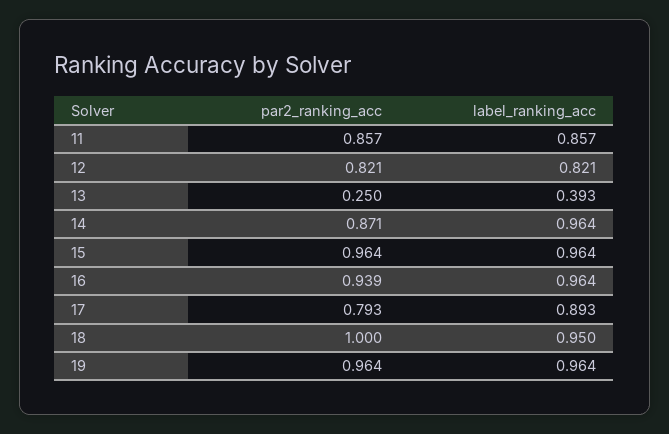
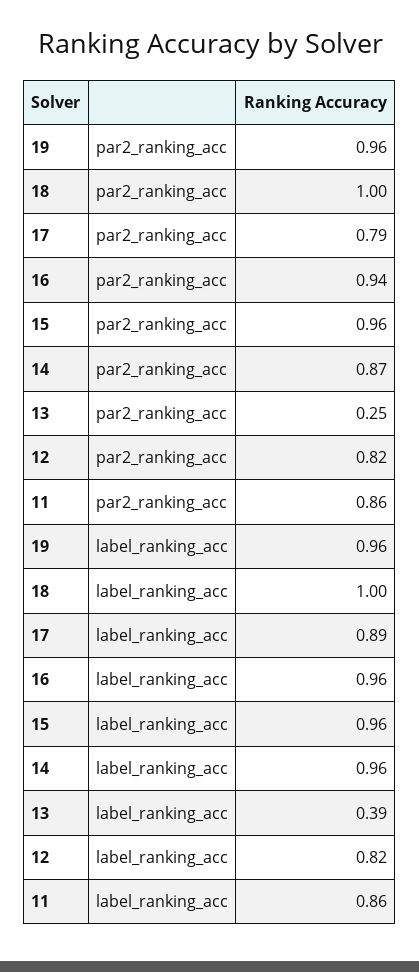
  {
    "par2_ranking_acc": {
      "11": 0.857,
      "12": 0.821,
      "13": 0.25,
      "14": 0.871,
      "15": 0.964,
      "16": 0.939,
      "17": 0.793,
      "18": 1,
      "19": 0.964
    },
    "label_ranking_acc": {
      "11": 0.857,
      "12": 0.821,
      "13": 0.393,
      "14": 0.964,
      "15": 0.964,
      "16": 0.964,
      "17": 0.893,
-     "18": 0.95,
+     "18": 1,
      "19": 0.964
    }
  }

